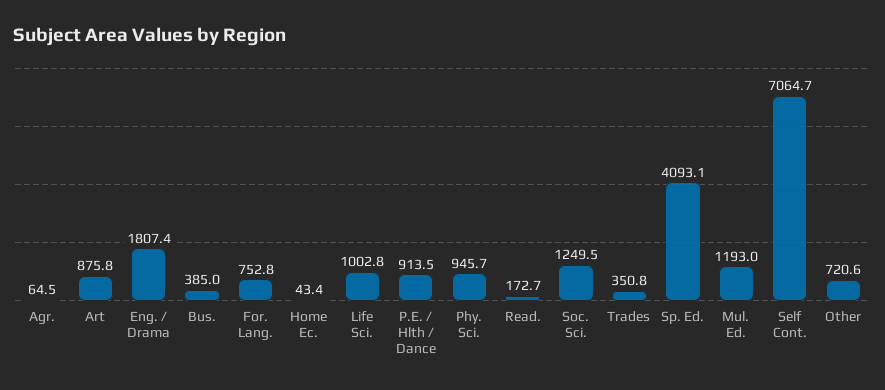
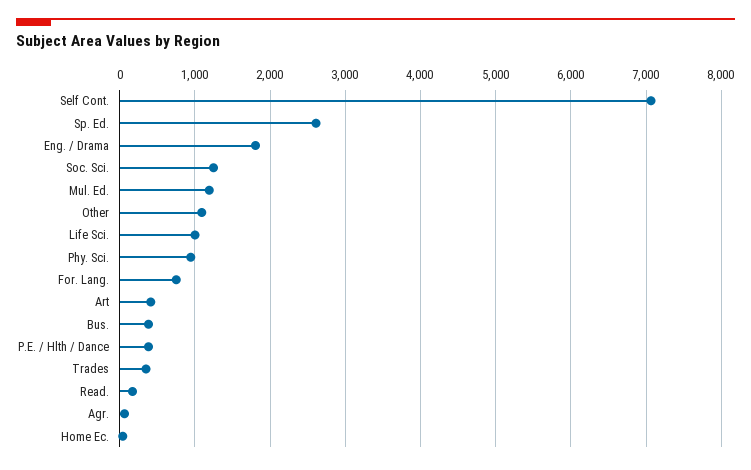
  {
    "Agr.": 64.5,
-   "Art": 875.8,
+   "Art": 400,
    "Eng. / Drama": 1807.4,
    "Bus.": 385,
    "For. Lang.": 752.8,
    "Home Ec.": 43.4,
    "Life Sci.": 1002.8,
-   "P.E. / Hlth / Dance": 913.5,
+   "P.E. / Hlth / Dance": 400,
    "Phy. Sci.": 945.7,
    "Read.": 172.7,
    "Soc. Sci.": 1249.5,
    "Trades": 350.8,
-   "Sp. Ed.": 4093.1,
+   "Sp. Ed.": 2600,
    "Mul. Ed.": 1193,
    "Self Cont.": 7064.7,
-   "Other": 720.6
+   "Other": 1100
  }

